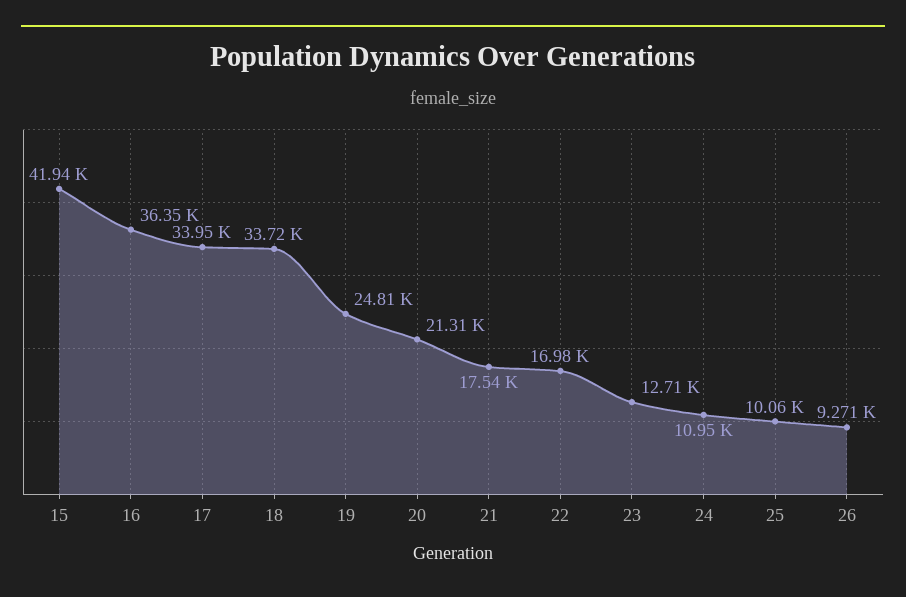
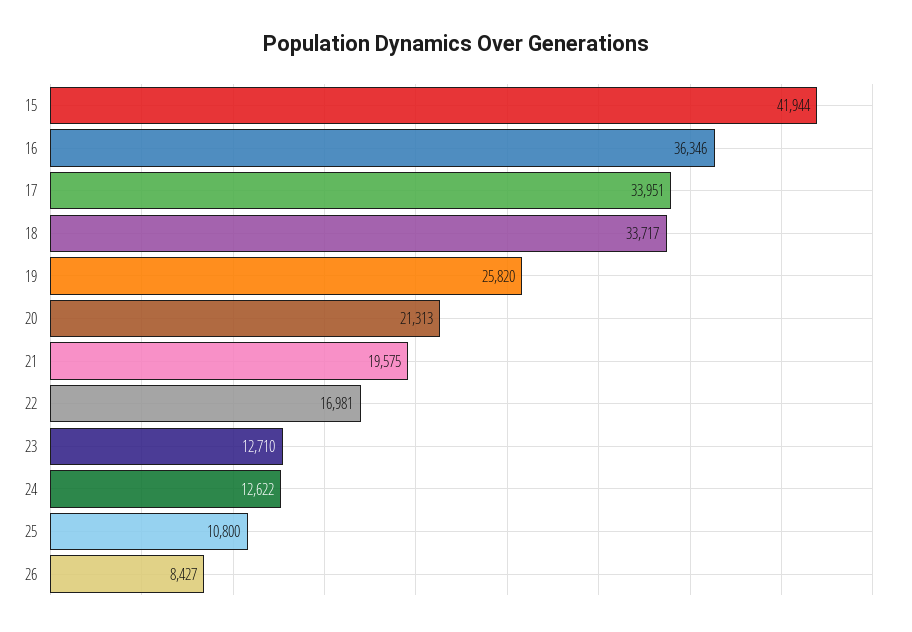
  {
    "15": 41944,
    "16": 36346,
    "17": 33951,
    "18": 33717,
-   "19": 24810,
+   "19": 25820,
    "20": 21313,
-   "21": 17540,
+   "21": 19575,
    "22": 16981,
    "23": 12710,
-   "24": 10950,
+   "24": 12622,
-   "25": 10060,
+   "25": 10800,
-   "26": 9271
+   "26": 8427
  }

